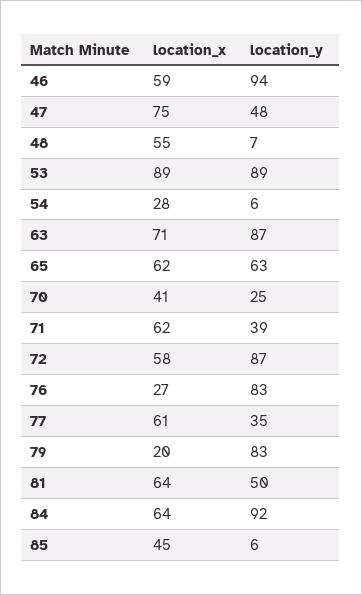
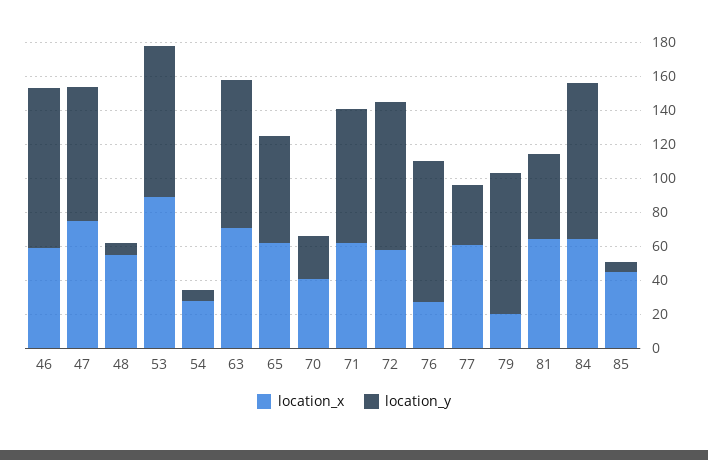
  {
    "location_x": {
      "46": 59,
      "47": 75,
      "48": 55,
      "53": 89,
      "54": 28,
      "63": 71,
      "65": 62,
      "70": 41,
      "71": 62,
      "72": 58,
      "76": 27,
      "77": 61,
      "79": 20,
      "81": 64,
      "84": 64,
      "85": 45
    },
    "location_y": {
      "46": 94,
-     "47": 48,
+     "47": 80,
      "48": 7,
      "53": 89,
      "54": 6,
      "63": 87,
      "65": 63,
      "70": 25,
-     "71": 39,
+     "71": 80,
      "72": 87,
      "76": 83,
      "77": 35,
      "79": 83,
      "81": 50,
      "84": 92,
      "85": 6
    }
  }

